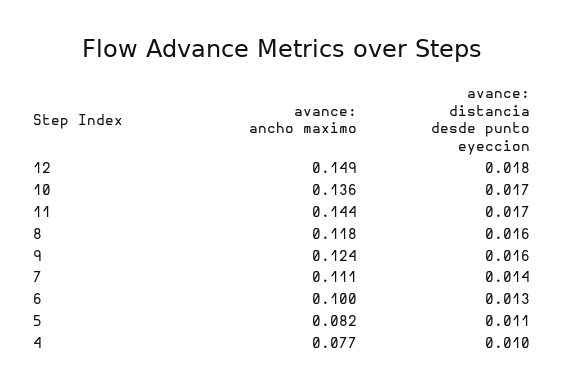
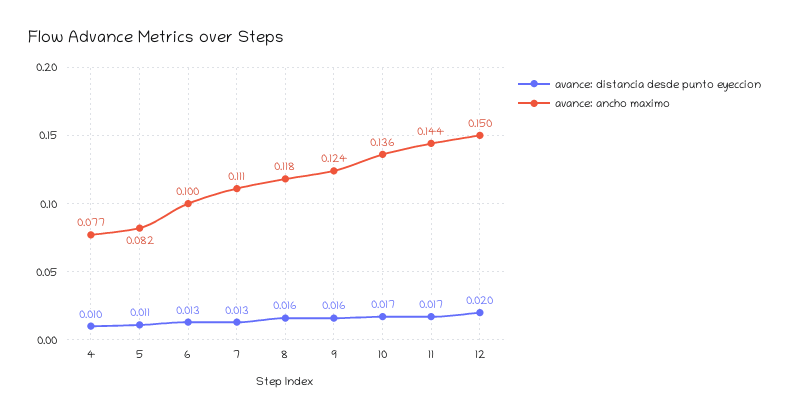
  {
    "avance: ancho maximo": {
-     "12": 0.149,
+     "12": 0.15,
      "10": 0.136,
      "11": 0.144,
      "8": 0.118,
      "9": 0.124,
      "7": 0.111,
      "6": 0.1,
      "5": 0.082,
      "4": 0.077
    },
    "avance: distancia desde punto eyeccion": {
-     "12": 0.018,
+     "12": 0.02,
      "10": 0.017,
      "11": 0.017,
      "8": 0.016,
      "9": 0.016,
-     "7": 0.014,
+     "7": 0.013,
      "6": 0.013,
      "5": 0.011,
      "4": 0.01
    }
  }

